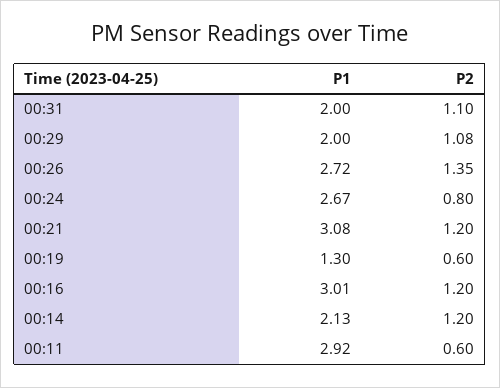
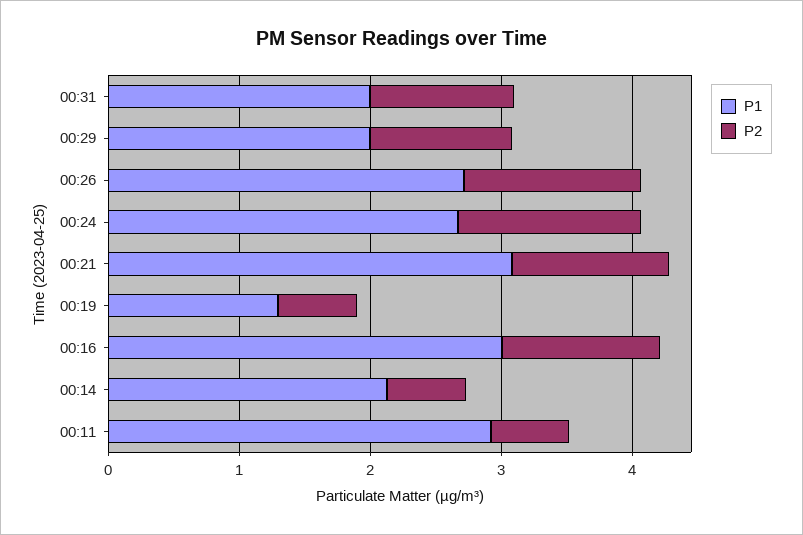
  {
    "P1": {
      "00:31": 2,
      "00:29": 2,
      "00:26": 2.72,
      "00:24": 2.67,
      "00:21": 3.08,
      "00:19": 1.3,
      "00:16": 3.01,
      "00:14": 2.13,
      "00:11": 2.92
    },
    "P2": {
      "00:31": 1.1,
      "00:29": 1.08,
      "00:26": 1.35,
-     "00:24": 0.8,
+     "00:24": 1.4,
      "00:21": 1.2,
      "00:19": 0.6,
      "00:16": 1.2,
-     "00:14": 1.2,
+     "00:14": 0.6,
      "00:11": 0.6
    }
  }

